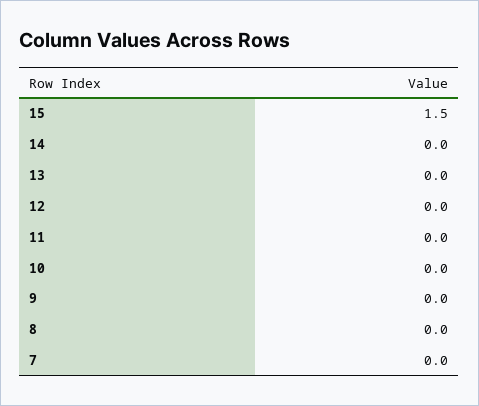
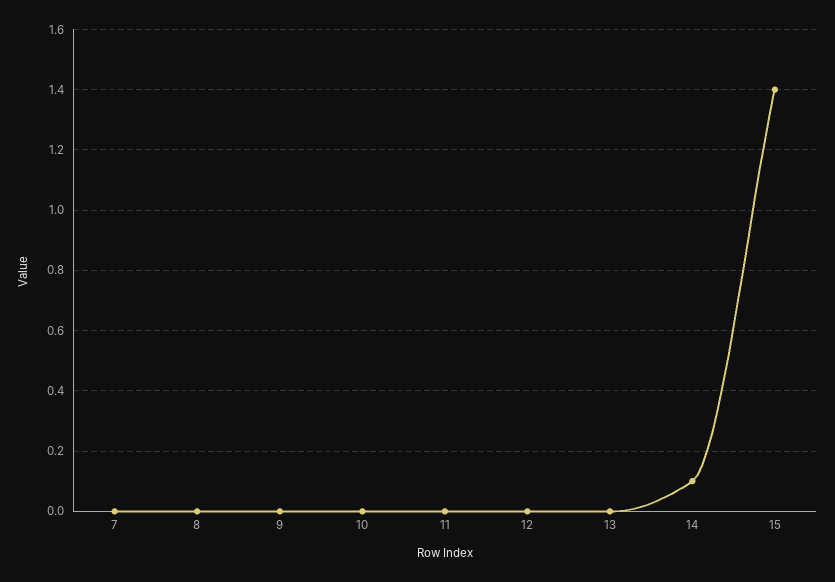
  {
-   "15": 1.5,
+   "15": 1.4,
-   "14": 0,
+   "14": 0.1,
    "13": 0,
    "12": 0,
    "11": 0,
    "10": 0,
    "9": 0,
    "8": 0,
    "7": 0
  }

